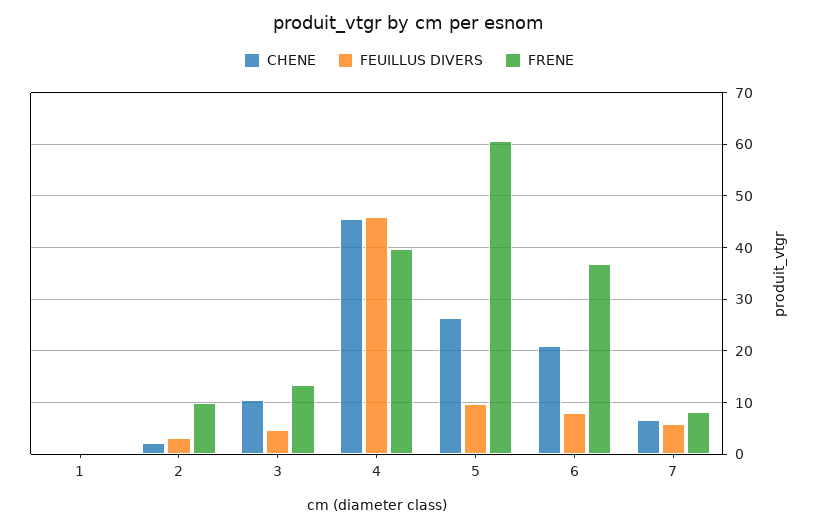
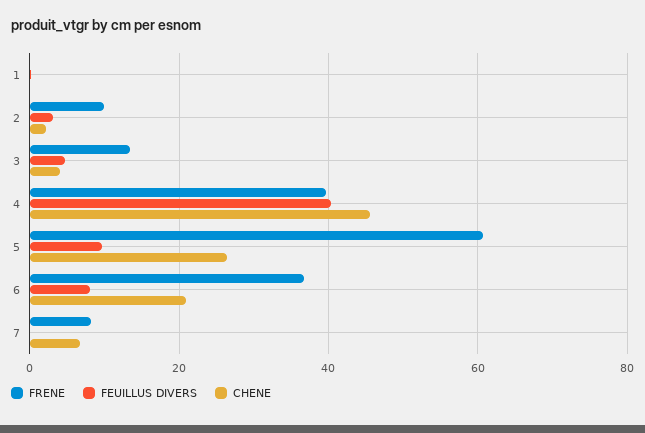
  {
    "CHENE": {
      "1": 0,
      "2": 2,
-     "3": 10,
+     "3": 4,
      "4": 46,
      "5": 26,
      "6": 20,
      "7": 6
    },
    "FEUILLUS DIVERS": {
      "1": 0,
      "2": 4,
      "3": 4,
-     "4": 46,
+     "4": 40,
      "5": 10,
      "6": 8,
-     "7": 6
+     "7": 0
    },
    "FRENE": {
      "1": 0,
      "2": 10,
      "3": 14,
      "4": 40,
      "5": 60,
      "6": 36,
      "7": 8
    }
  }

